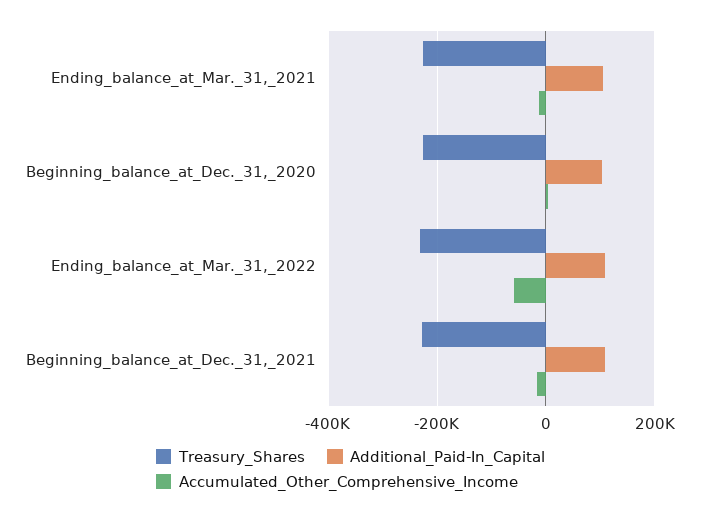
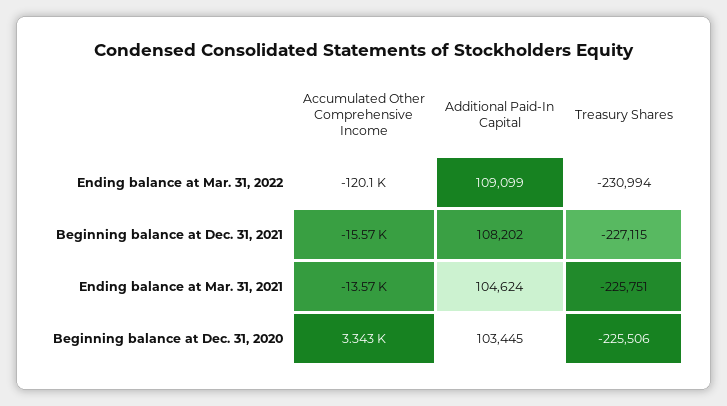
  {
    "Treasury_Shares": {
      "Ending_balance_at_Mar._31,_2021": -225751,
      "Beginning_balance_at_Dec._31,_2020": -225506,
      "Ending_balance_at_Mar._31,_2022": -230994,
      "Beginning_balance_at_Dec._31,_2021": -227115
    },
    "Additional_Paid-In_Capital": {
      "Ending_balance_at_Mar._31,_2021": 104624,
      "Beginning_balance_at_Dec._31,_2020": 103445,
      "Ending_balance_at_Mar._31,_2022": 109099,
      "Beginning_balance_at_Dec._31,_2021": 108202
    },
    "Accumulated_Other_Comprehensive_Income": {
      "Ending_balance_at_Mar._31,_2021": -13570,
      "Beginning_balance_at_Dec._31,_2020": 3343,
-     "Ending_balance_at_Mar._31,_2022": -60000,
+     "Ending_balance_at_Mar._31,_2022": -120100,
      "Beginning_balance_at_Dec._31,_2021": -15570
    }
  }

